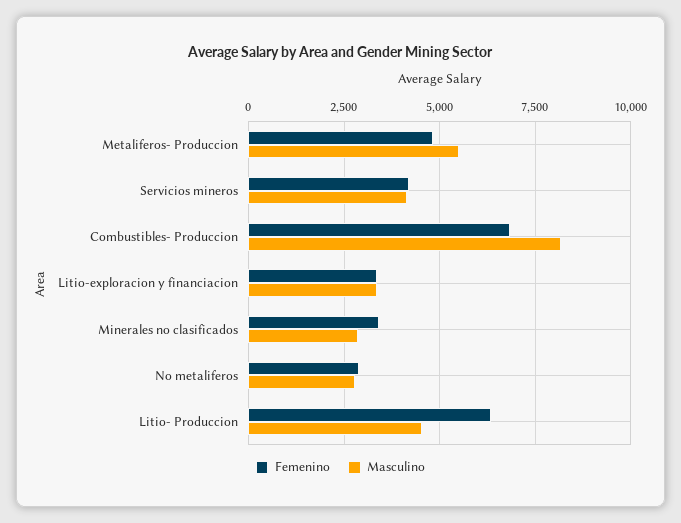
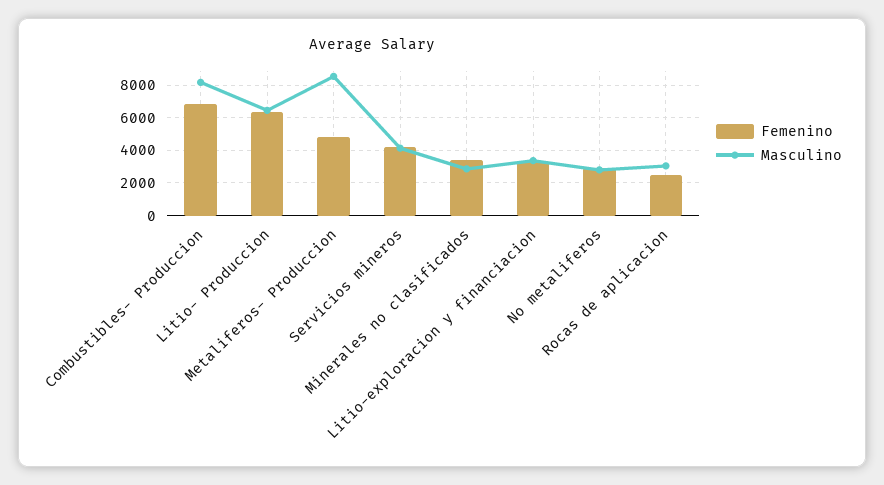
  {
    "Femenino": {
      "Metaliferos- Produccion": 4750,
      "Servicios mineros": 4250,
      "Combustibles- Produccion": 6750,
      "Litio-exploracion y financiacion": 3250,
      "Minerales no clasificados": 3500,
      "No metaliferos": 3000,
-     "Litio- Produccion": 6250
+     "Litio- Produccion": 6250,
+     "Rocas de aplicacion": 2500
    },
    "Masculino": {
-     "Metaliferos- Produccion": 5500,
+     "Metaliferos- Produccion": 8500,
      "Servicios mineros": 4250,
      "Combustibles- Produccion": 8250,
      "Litio-exploracion y financiacion": 3250,
      "Minerales no clasificados": 2750,
      "No metaliferos": 2750,
-     "Litio- Produccion": 4500
+     "Litio- Produccion": 6500,
+     "Rocas de aplicacion": 3000
    }
  }

